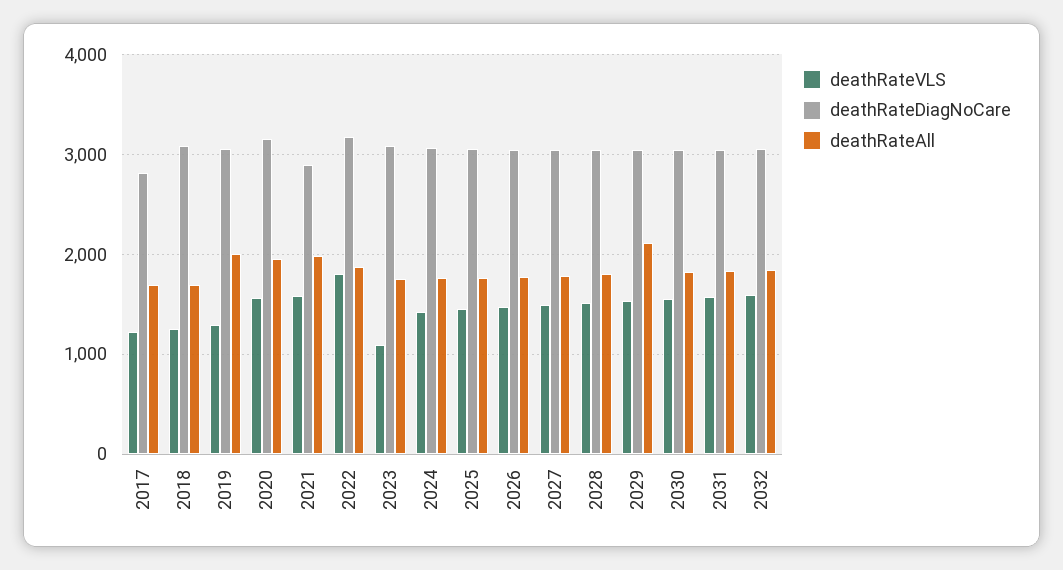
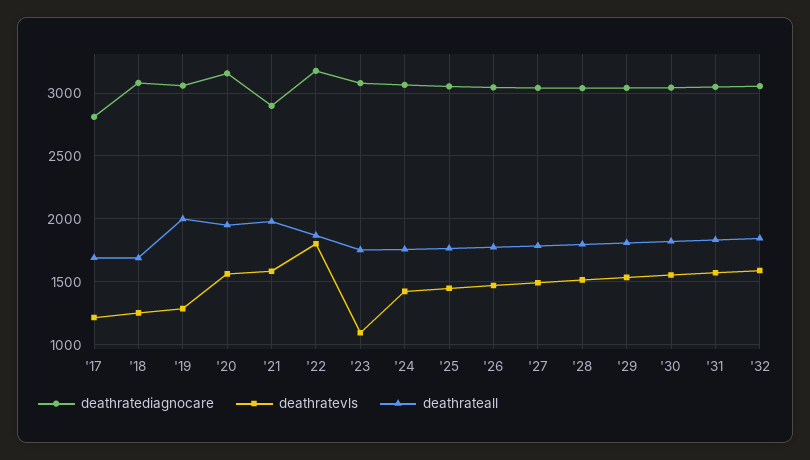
  {
    "deathRateVLS": {
      "2017": 1200,
      "2018": 1250,
      "2019": 1300,
      "2020": 1550,
      "2021": 1600,
      "2022": 1800,
      "2023": 1100,
      "2024": 1450,
      "2025": 1450,
      "2026": 1450,
      "2027": 1500,
      "2028": 1500,
      "2029": 1550,
      "2030": 1550,
      "2031": 1550,
      "2032": 1600
    },
    "deathRateDiagNoCare": {
      "2017": 2800,
      "2018": 3100,
      "2019": 3050,
      "2020": 3150,
      "2021": 2900,
      "2022": 3200,
      "2023": 3100,
      "2024": 3050,
      "2025": 3050,
      "2026": 3050,
      "2027": 3050,
      "2028": 3050,
      "2029": 3050,
      "2030": 3050,
      "2031": 3050,
      "2032": 3050
    },
    "deathRateAll": {
      "2017": 1700,
      "2018": 1700,
      "2019": 2000,
      "2020": 1950,
      "2021": 2000,
      "2022": 1850,
      "2023": 1750,
      "2024": 1750,
      "2025": 1750,
      "2026": 1800,
      "2027": 1800,
      "2028": 1800,
-     "2029": 2100,
+     "2029": 1800,
      "2030": 1800,
      "2031": 1850,
      "2032": 1850
    }
  }

